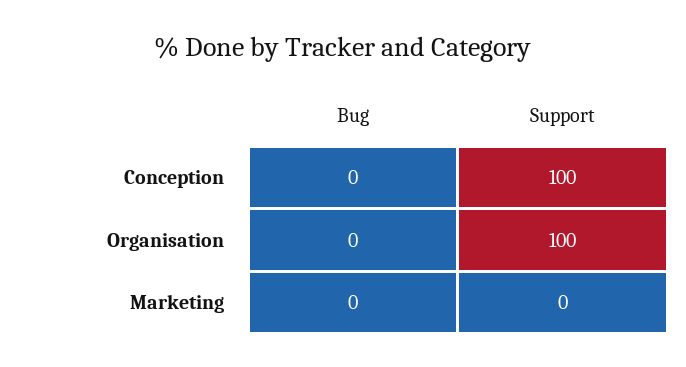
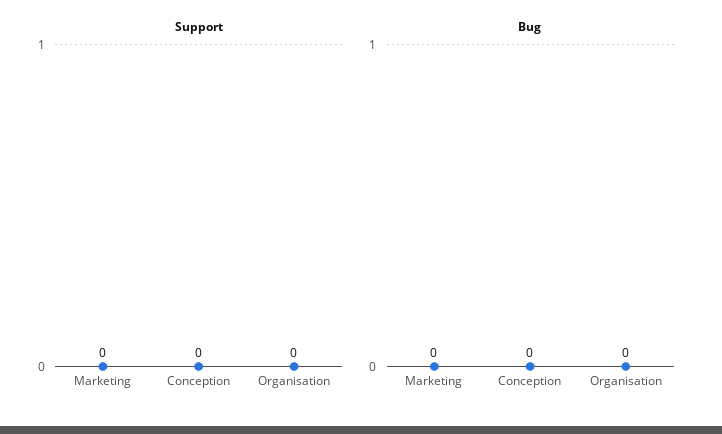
  {
    "Bug": {
      "Conception": 0,
      "Organisation": 0,
      "Marketing": 0
    },
    "Support": {
-     "Conception": 100,
+     "Conception": 0,
-     "Organisation": 100,
+     "Organisation": 0,
      "Marketing": 0
    }
  }

